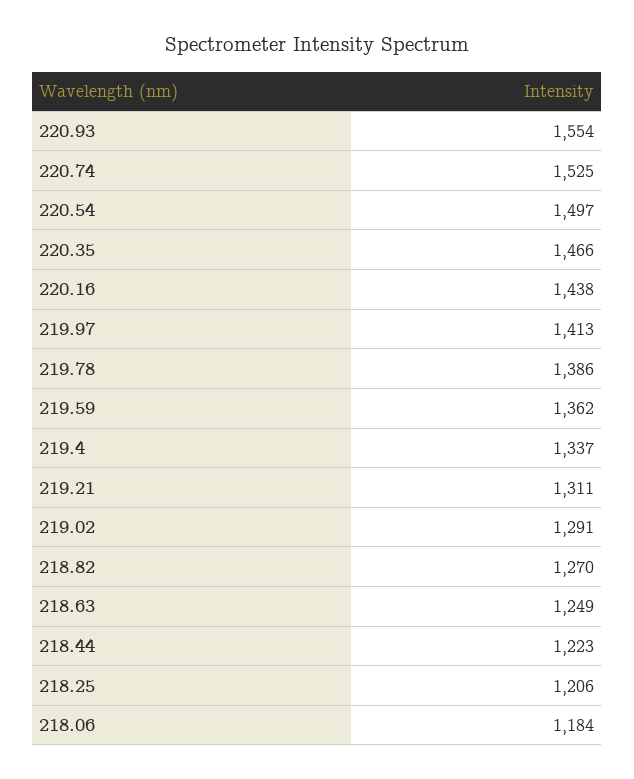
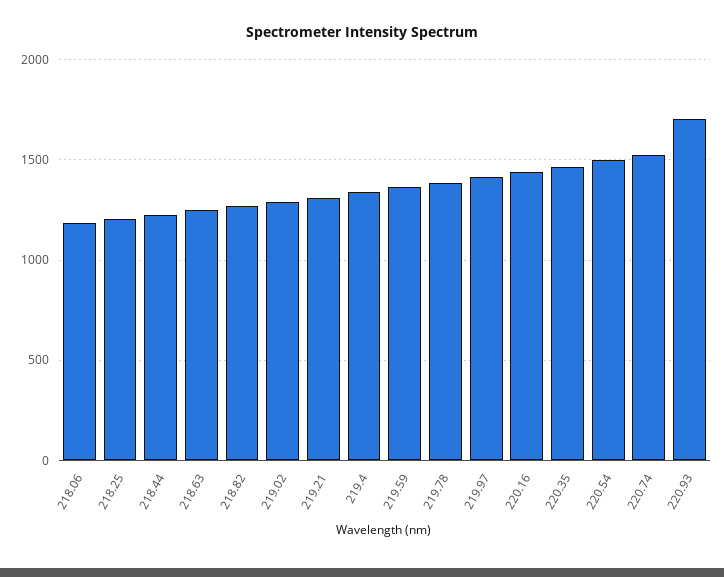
  {
-   "220.93": 1554,
+   "220.93": 1700,
    "220.74": 1525,
    "220.54": 1497,
    "220.35": 1466,
    "220.16": 1438,
    "219.97": 1413,
    "219.78": 1386,
    "219.59": 1362,
    "219.4": 1337,
    "219.21": 1311,
    "219.02": 1291,
    "218.82": 1270,
    "218.63": 1249,
    "218.44": 1223,
    "218.25": 1206,
    "218.06": 1184
  }

